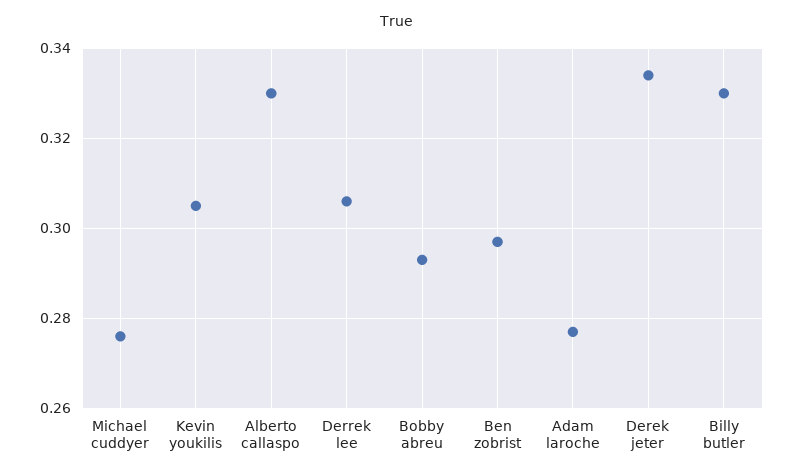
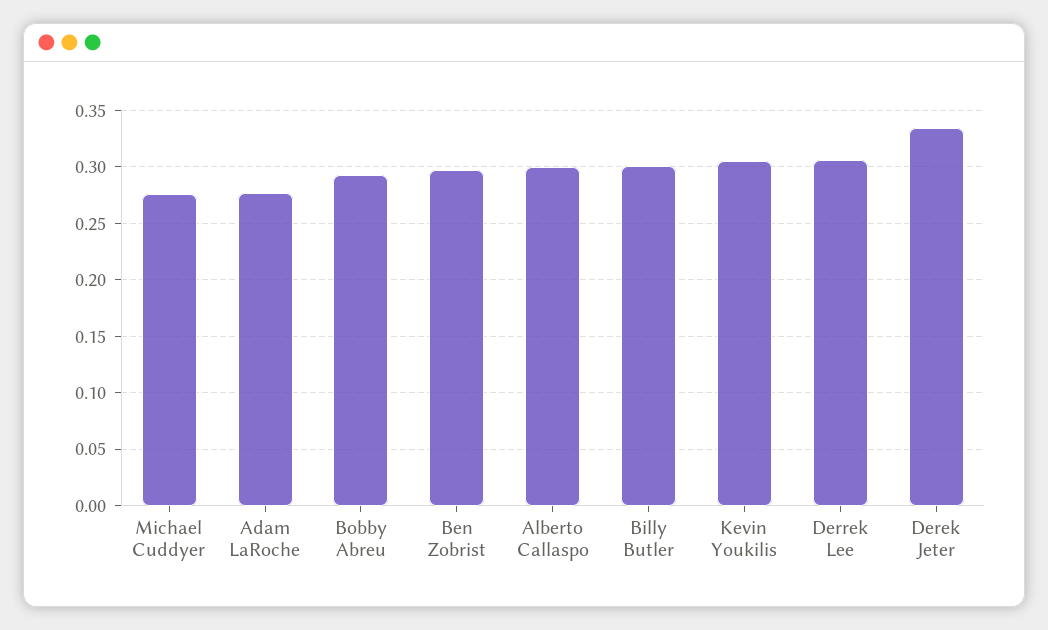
  {
    "Michael cuddyer": 0.275,
    "Kevin youkilis": 0.305,
-   "Alberto callaspo": 0.33,
+   "Alberto callaspo": 0.3,
    "Derrek lee": 0.305,
    "Bobby abreu": 0.295,
    "Ben zobrist": 0.295,
    "Adam laroche": 0.275,
    "Derek jeter": 0.335,
-   "Billy butler": 0.33
+   "Billy butler": 0.3
  }

